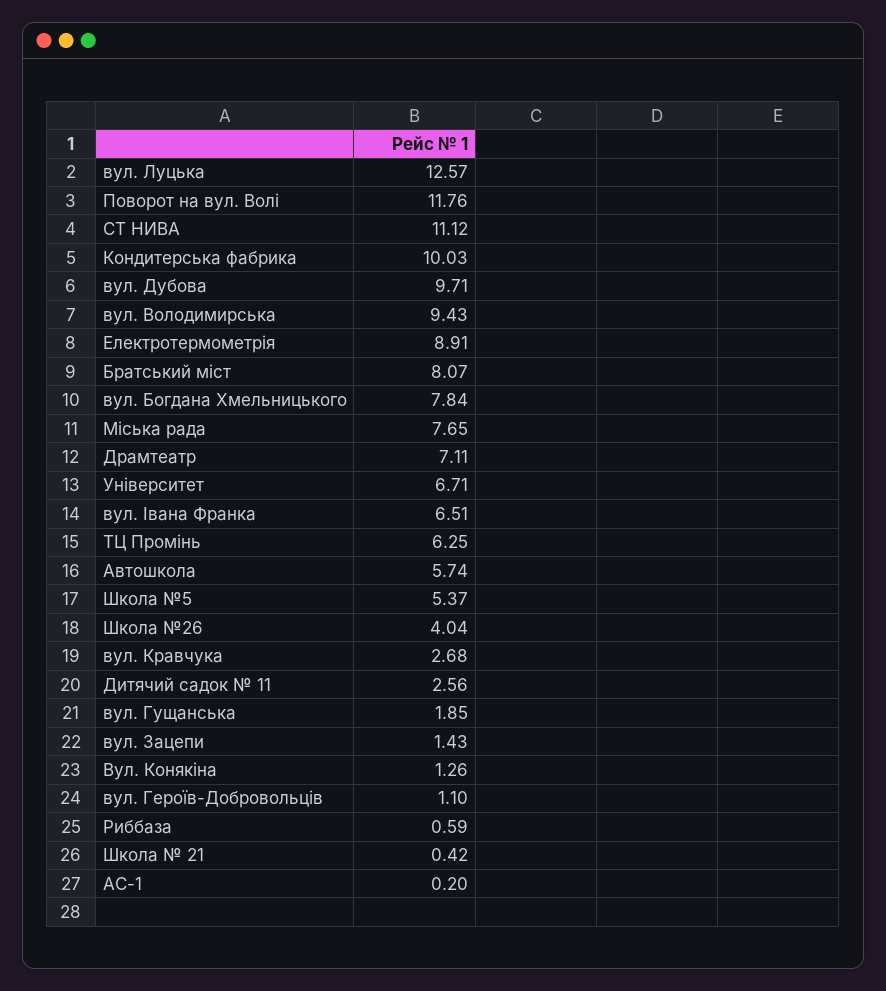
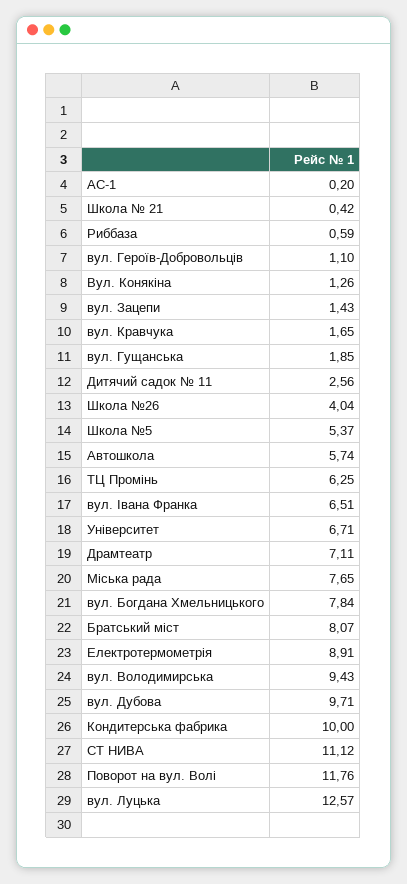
  {
    "вул. Луцька": 12.57,
    "Поворот на вул. Волі": 11.76,
    "СТ НИВА": 11.12,
-   "Кондитерська фабрика": 10.03,
+   "Кондитерська фабрика": 10,
    "вул. Дубова": 9.71,
    "вул. Володимирська": 9.43,
    "Електротермометрія": 8.91,
    "Братський міст": 8.07,
    "вул. Богдана Хмельницького": 7.84,
    "Міська рада": 7.65,
    "Драмтеатр": 7.11,
    "Університет": 6.71,
    "вул. Івана Франка": 6.51,
    "ТЦ Промінь": 6.25,
    "Автошкола": 5.74,
    "Школа №5": 5.37,
    "Школа №26": 4.04,
-   "вул. Кравчука": 2.68,
+   "вул. Кравчука": 1.65,
    "Дитячий садок № 11": 2.56,
    "вул. Гущанська": 1.85,
    "вул. Зацепи": 1.43,
    "Вул. Конякіна": 1.26,
    "вул. Героїв-Добровольців": 1.1,
    "Риббаза": 0.59,
    "Школа № 21": 0.42,
    "АС-1": 0.2
  }

